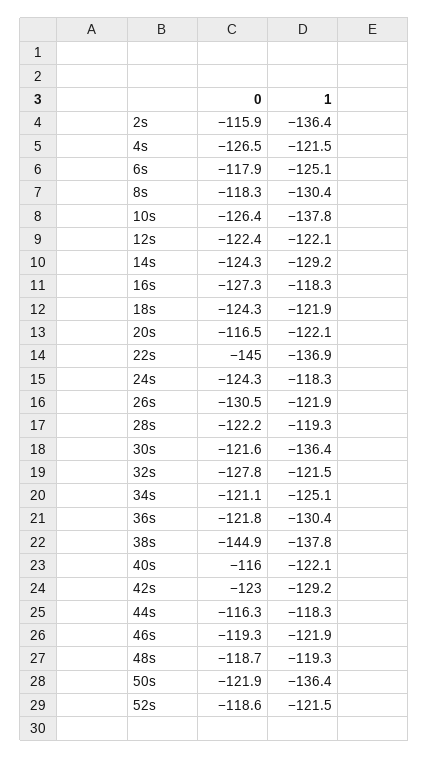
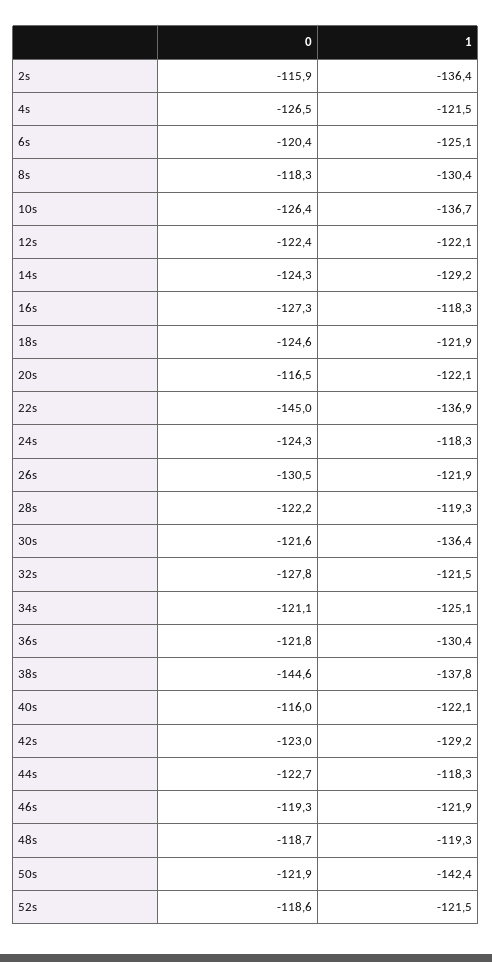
  {
    "0": {
      "2s": -115.9,
      "4s": -126.5,
-     "6s": -117.9,
+     "6s": -120.4,
      "8s": -118.3,
      "10s": -126.4,
      "12s": -122.4,
      "14s": -124.3,
      "16s": -127.3,
-     "18s": -124.3,
+     "18s": -124.6,
      "20s": -116.5,
      "22s": -145,
      "24s": -124.3,
      "26s": -130.5,
      "28s": -122.2,
      "30s": -121.6,
      "32s": -127.8,
      "34s": -121.1,
      "36s": -121.8,
-     "38s": -144.9,
+     "38s": -144.6,
      "40s": -116,
      "42s": -123,
-     "44s": -116.3,
+     "44s": -122.7,
      "46s": -119.3,
      "48s": -118.7,
      "50s": -121.9,
      "52s": -118.6
    },
    "1": {
      "2s": -136.4,
      "4s": -121.5,
      "6s": -125.1,
      "8s": -130.4,
-     "10s": -137.8,
+     "10s": -136.7,
      "12s": -122.1,
      "14s": -129.2,
      "16s": -118.3,
      "18s": -121.9,
      "20s": -122.1,
      "22s": -136.9,
      "24s": -118.3,
      "26s": -121.9,
      "28s": -119.3,
      "30s": -136.4,
      "32s": -121.5,
      "34s": -125.1,
      "36s": -130.4,
      "38s": -137.8,
      "40s": -122.1,
      "42s": -129.2,
      "44s": -118.3,
      "46s": -121.9,
      "48s": -119.3,
-     "50s": -136.4,
+     "50s": -142.4,
      "52s": -121.5
    }
  }

